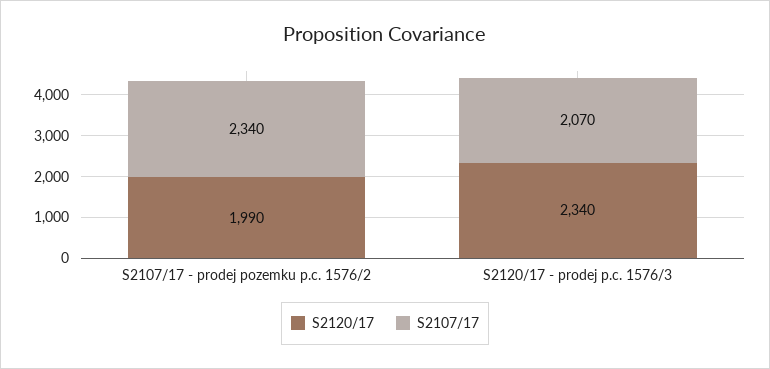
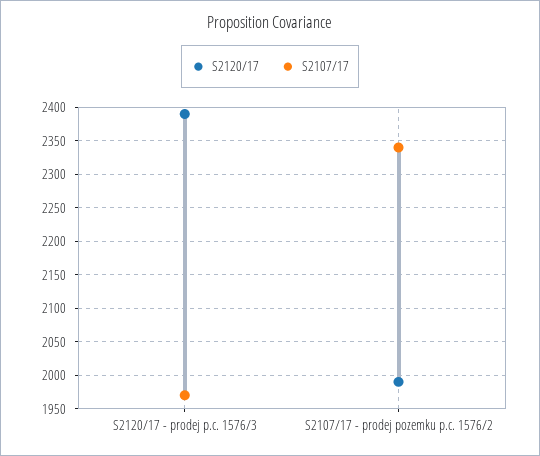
  {
    "S2120/17": {
      "S2107/17 - prodej pozemku p.c. 1576/2": 1990,
-     "S2120/17 - prodej p.c. 1576/3": 2340
+     "S2120/17 - prodej p.c. 1576/3": 2390
    },
    "S2107/17": {
      "S2107/17 - prodej pozemku p.c. 1576/2": 2340,
-     "S2120/17 - prodej p.c. 1576/3": 2070
+     "S2120/17 - prodej p.c. 1576/3": 1970
    }
  }

